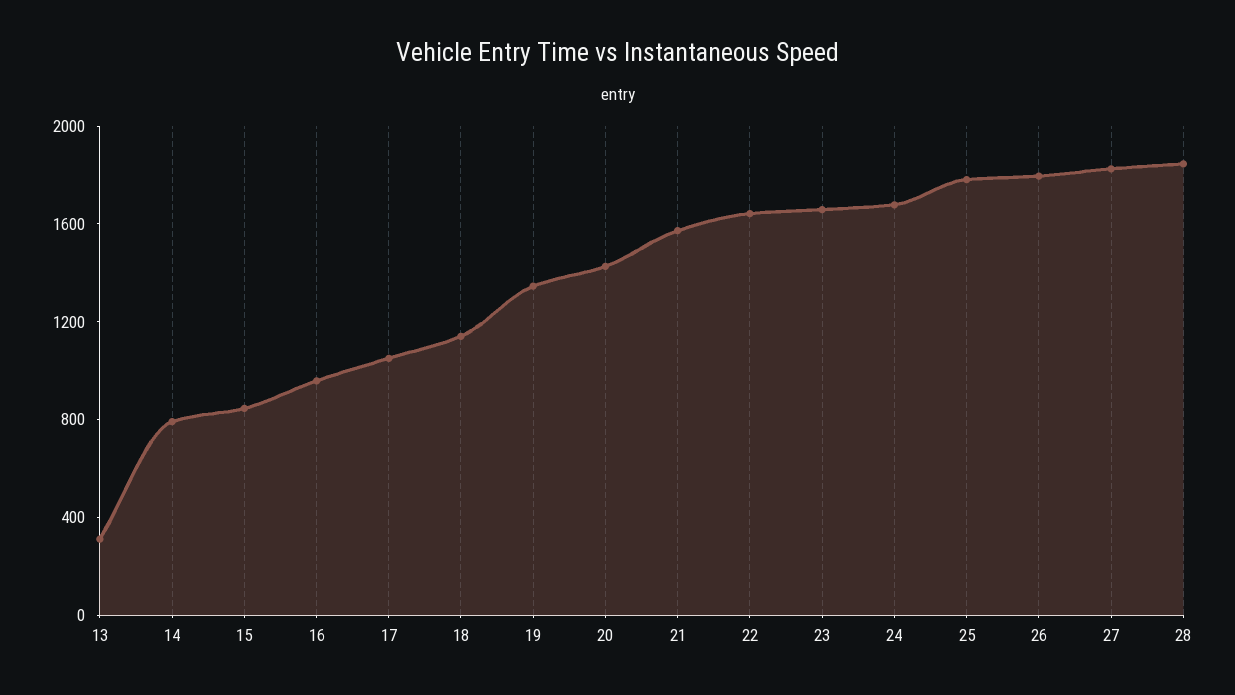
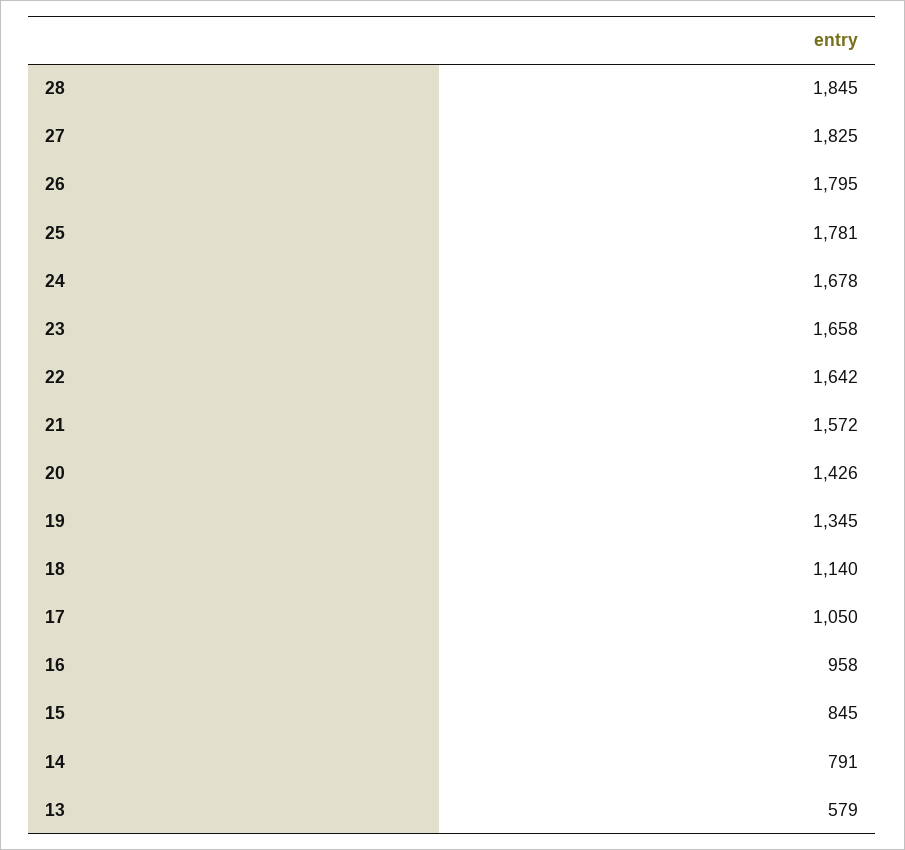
  {
-   "13": 300,
+   "13": 579,
    "14": 791,
    "15": 845,
    "16": 958,
    "17": 1050,
    "18": 1140,
    "19": 1345,
    "20": 1426,
    "21": 1572,
    "22": 1642,
    "23": 1658,
    "24": 1678,
    "25": 1781,
    "26": 1795,
    "27": 1825,
    "28": 1845
  }

